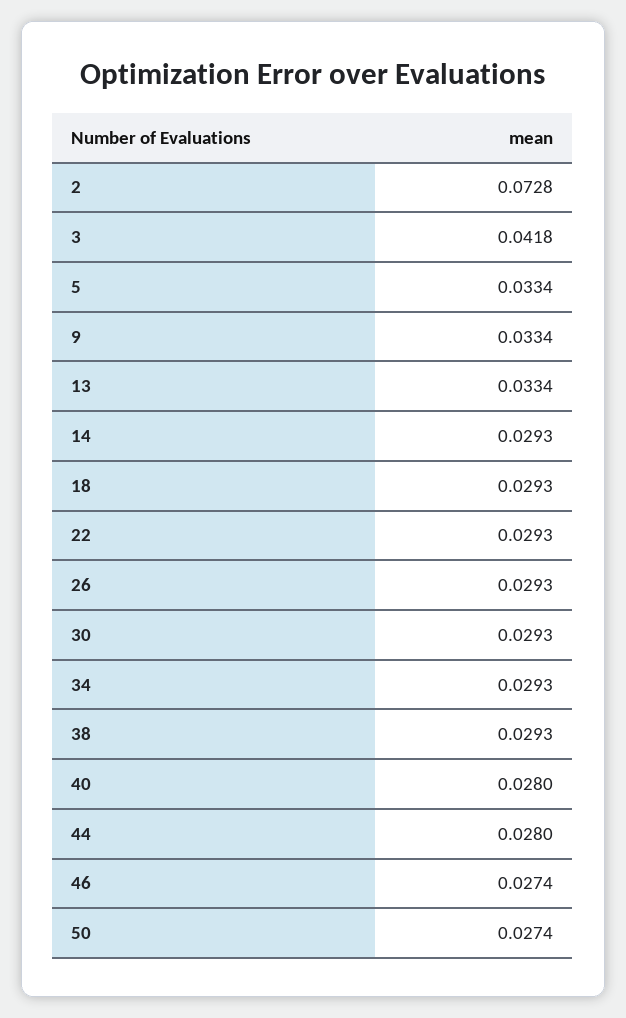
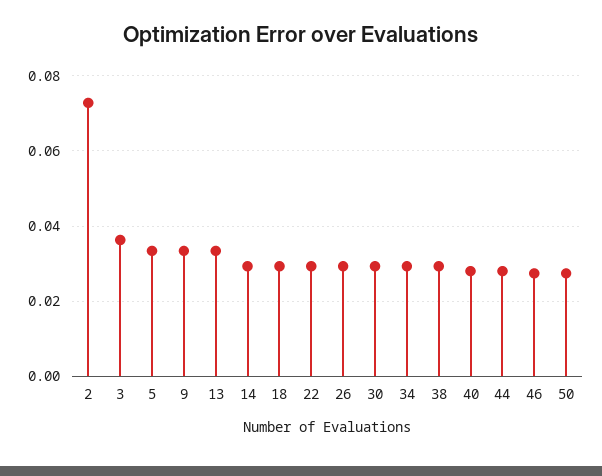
  {
    "2": 0.0728,
-   "3": 0.0418,
+   "3": 0.036,
    "5": 0.0334,
    "9": 0.0334,
    "13": 0.0334,
    "14": 0.0293,
    "18": 0.0293,
    "22": 0.0293,
    "26": 0.0293,
    "30": 0.0293,
    "34": 0.0293,
    "38": 0.0293,
    "40": 0.028,
    "44": 0.028,
    "46": 0.0274,
    "50": 0.0274
  }

